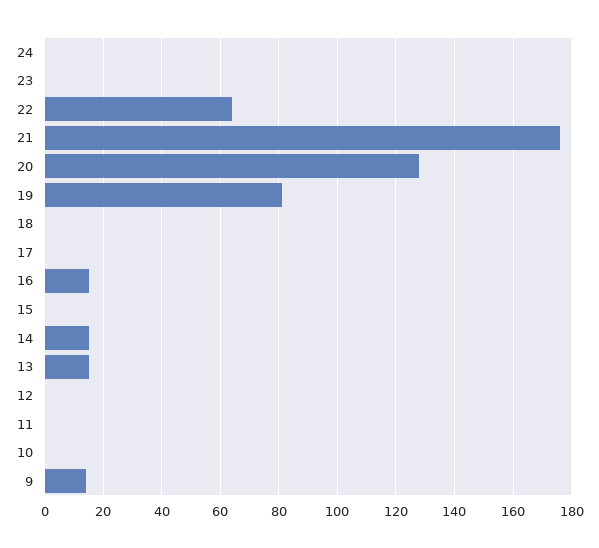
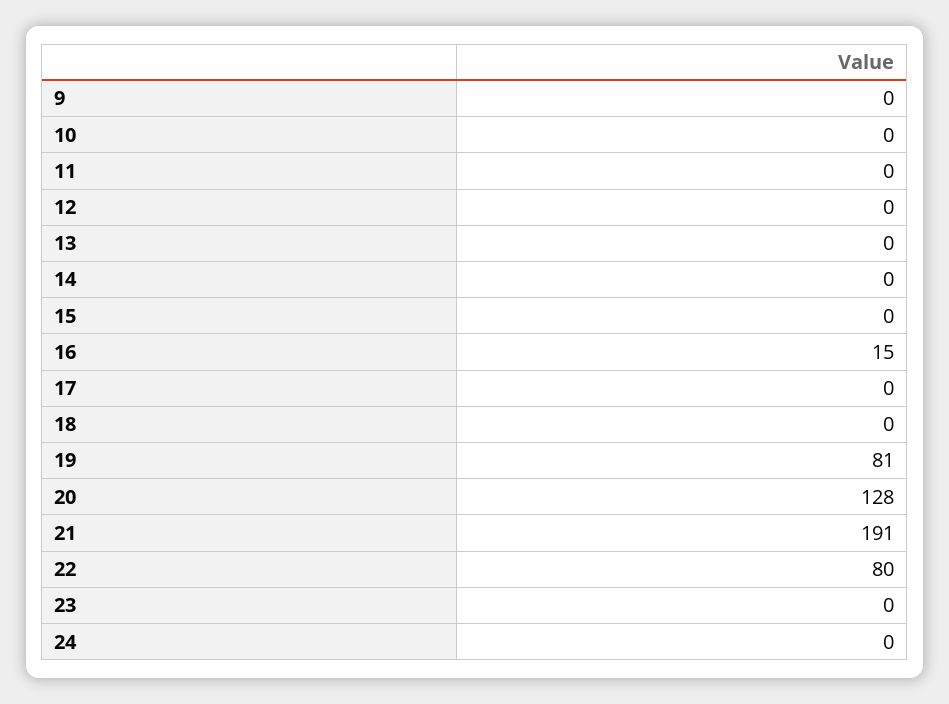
  {
    "24": 0,
    "23": 0,
-   "22": 65,
+   "22": 80,
-   "21": 175,
+   "21": 191,
    "20": 128,
    "19": 81,
    "18": 0,
    "17": 0,
    "16": 15,
    "15": 0,
-   "14": 15,
+   "14": 0,
-   "13": 15,
+   "13": 0,
    "12": 0,
    "11": 0,
    "10": 0,
-   "9": 15
+   "9": 0
  }

